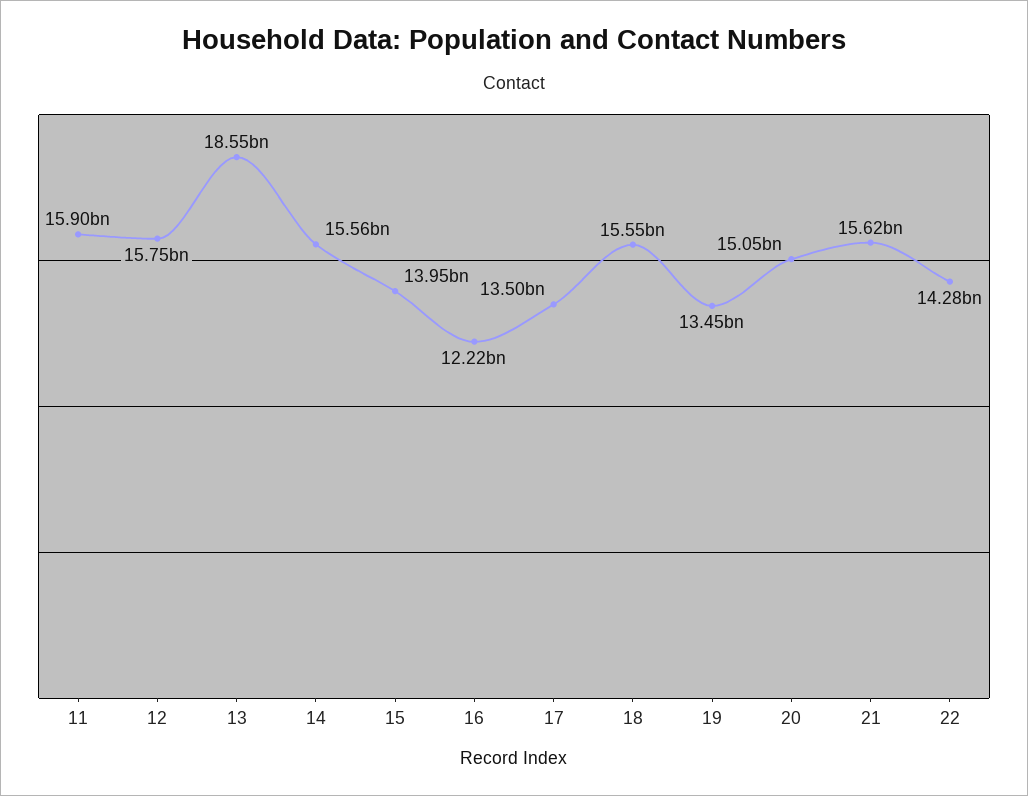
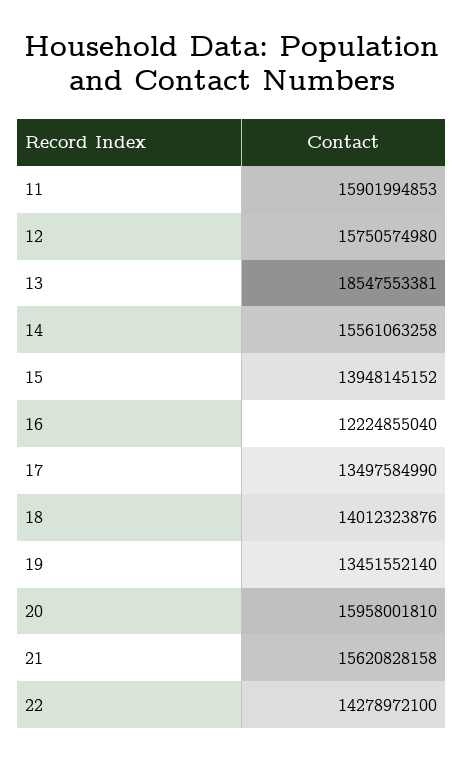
  {
    "11": 15901994853,
    "12": 15750574980,
    "13": 18547553381,
    "14": 15561063258,
    "15": 13948145152,
    "16": 12224855040,
    "17": 13497584990,
-   "18": 15550000000,
+   "18": 14012323876,
    "19": 13451552140,
-   "20": 15050000000,
+   "20": 15958001810,
    "21": 15620828158,
    "22": 14278972100
  }

